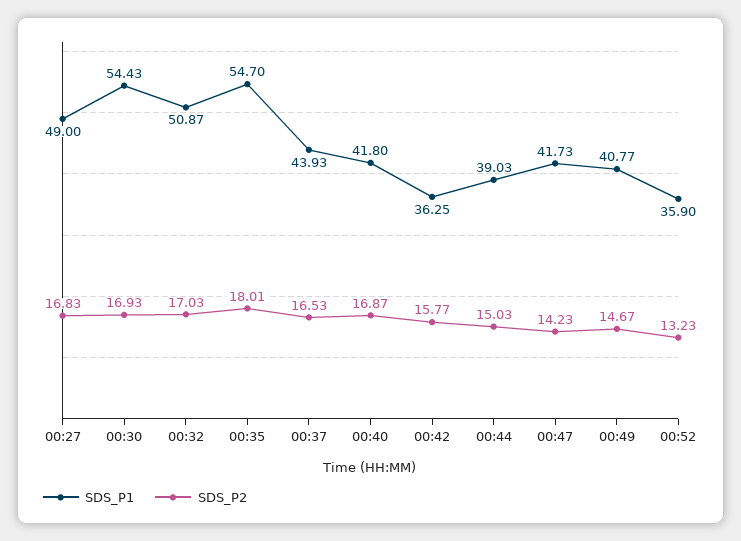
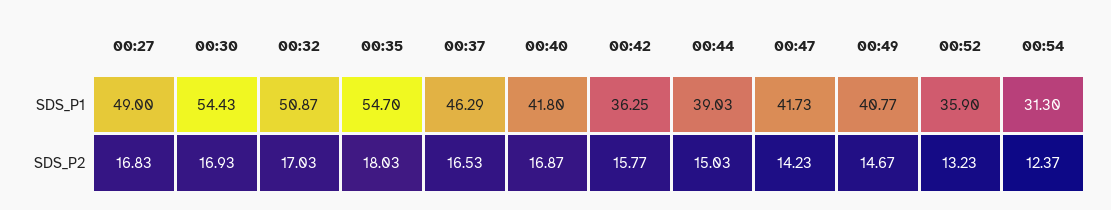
  {
    "SDS_P1": {
      "00:27": 49,
      "00:30": 54.43,
      "00:32": 50.87,
      "00:35": 54.7,
-     "00:37": 43.93,
+     "00:37": 46.29,
      "00:40": 41.8,
      "00:42": 36.25,
      "00:44": 39.03,
      "00:47": 41.73,
      "00:49": 40.77,
-     "00:52": 35.9
+     "00:52": 35.9,
+     "00:54": 31.3
    },
    "SDS_P2": {
      "00:27": 16.83,
      "00:30": 16.93,
      "00:32": 17.03,
-     "00:35": 18.01,
+     "00:35": 18.03,
      "00:37": 16.53,
      "00:40": 16.87,
      "00:42": 15.77,
      "00:44": 15.03,
      "00:47": 14.23,
      "00:49": 14.67,
-     "00:52": 13.23
+     "00:52": 13.23,
+     "00:54": 12.37
    }
  }

